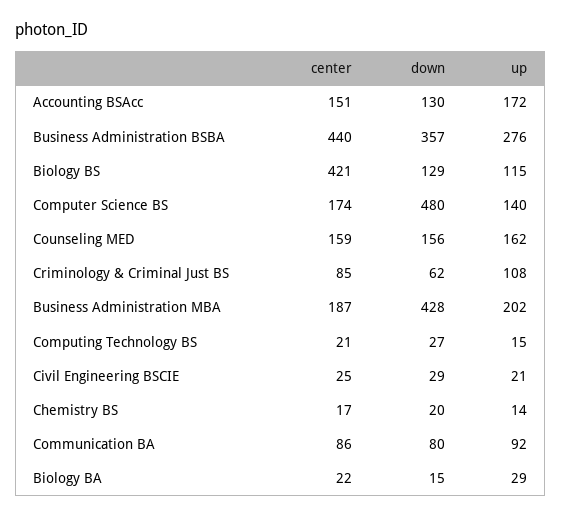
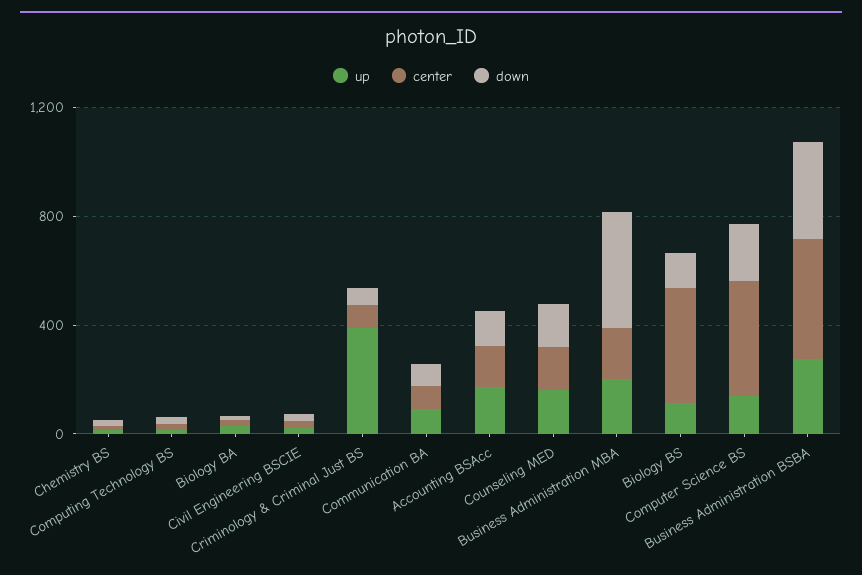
  {
    "center": {
      "Accounting BSAcc": 151,
      "Business Administration BSBA": 440,
      "Biology BS": 421,
-     "Computer Science BS": 174,
+     "Computer Science BS": 400,
      "Counseling MED": 159,
      "Criminology & Criminal Just BS": 85,
      "Business Administration MBA": 187,
      "Computing Technology BS": 21,
      "Civil Engineering BSCIE": 25,
      "Chemistry BS": 17,
      "Communication BA": 86,
      "Biology BA": 22
    },
    "down": {
      "Accounting BSAcc": 130,
      "Business Administration BSBA": 357,
      "Biology BS": 129,
-     "Computer Science BS": 480,
+     "Computer Science BS": 200,
      "Counseling MED": 156,
      "Criminology & Criminal Just BS": 62,
      "Business Administration MBA": 428,
      "Computing Technology BS": 27,
      "Civil Engineering BSCIE": 29,
      "Chemistry BS": 20,
      "Communication BA": 80,
      "Biology BA": 15
    },
    "up": {
      "Accounting BSAcc": 172,
      "Business Administration BSBA": 276,
      "Biology BS": 115,
      "Computer Science BS": 140,
      "Counseling MED": 162,
-     "Criminology & Criminal Just BS": 108,
+     "Criminology & Criminal Just BS": 400,
      "Business Administration MBA": 202,
      "Computing Technology BS": 15,
      "Civil Engineering BSCIE": 21,
      "Chemistry BS": 14,
      "Communication BA": 92,
      "Biology BA": 29
    }
  }

